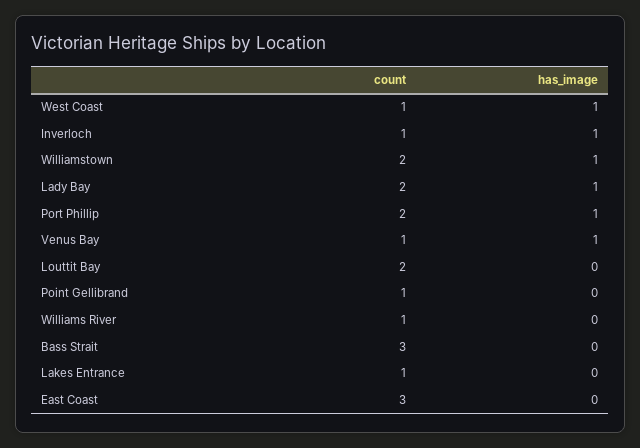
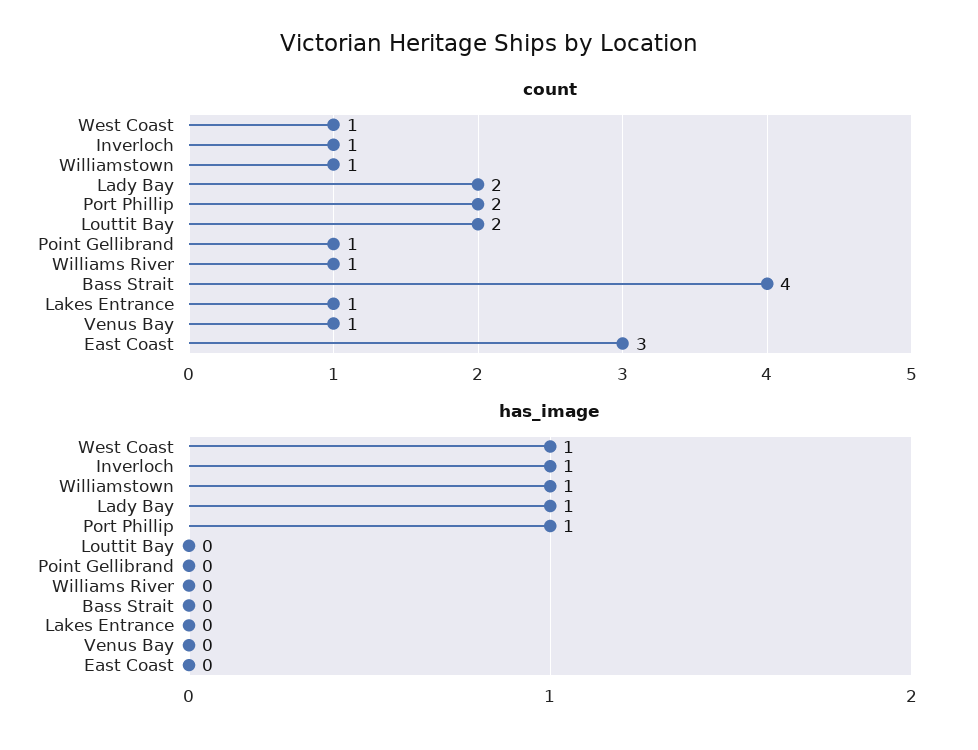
  {
    "count": {
      "West Coast": 1,
      "Inverloch": 1,
-     "Williamstown": 2,
+     "Williamstown": 1,
      "Lady Bay": 2,
      "Port Phillip": 2,
      "Venus Bay": 1,
      "Louttit Bay": 2,
      "Point Gellibrand": 1,
      "Williams River": 1,
-     "Bass Strait": 3,
+     "Bass Strait": 4,
      "Lakes Entrance": 1,
      "East Coast": 3
    },
    "has_image": {
      "West Coast": 1,
      "Inverloch": 1,
      "Williamstown": 1,
      "Lady Bay": 1,
      "Port Phillip": 1,
-     "Venus Bay": 1,
+     "Venus Bay": 0,
      "Louttit Bay": 0,
      "Point Gellibrand": 0,
      "Williams River": 0,
      "Bass Strait": 0,
      "Lakes Entrance": 0,
      "East Coast": 0
    }
  }

